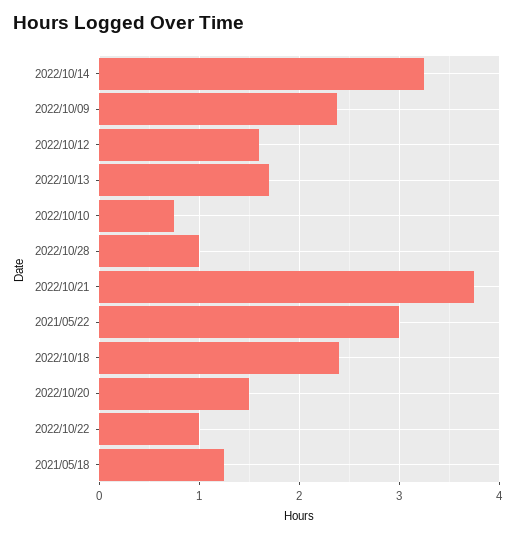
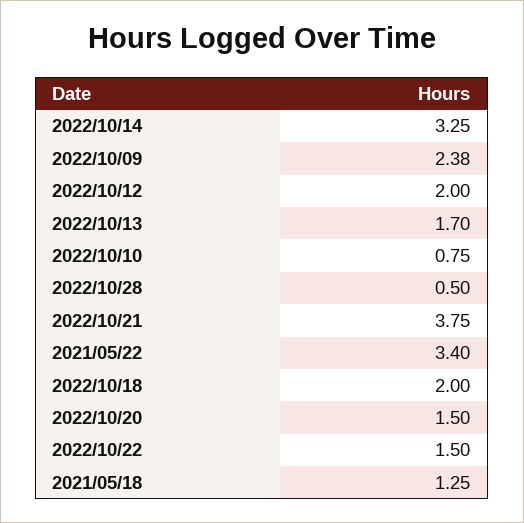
  {
    "2022/10/14": 3.25,
    "2022/10/09": 2.38,
-   "2022/10/12": 1.6,
+   "2022/10/12": 2,
    "2022/10/13": 1.7,
    "2022/10/10": 0.75,
-   "2022/10/28": 1,
+   "2022/10/28": 0.5,
    "2022/10/21": 3.75,
-   "2021/05/22": 3,
+   "2021/05/22": 3.4,
-   "2022/10/18": 2.4,
+   "2022/10/18": 2,
    "2022/10/20": 1.5,
-   "2022/10/22": 1,
+   "2022/10/22": 1.5,
    "2021/05/18": 1.25
  }

